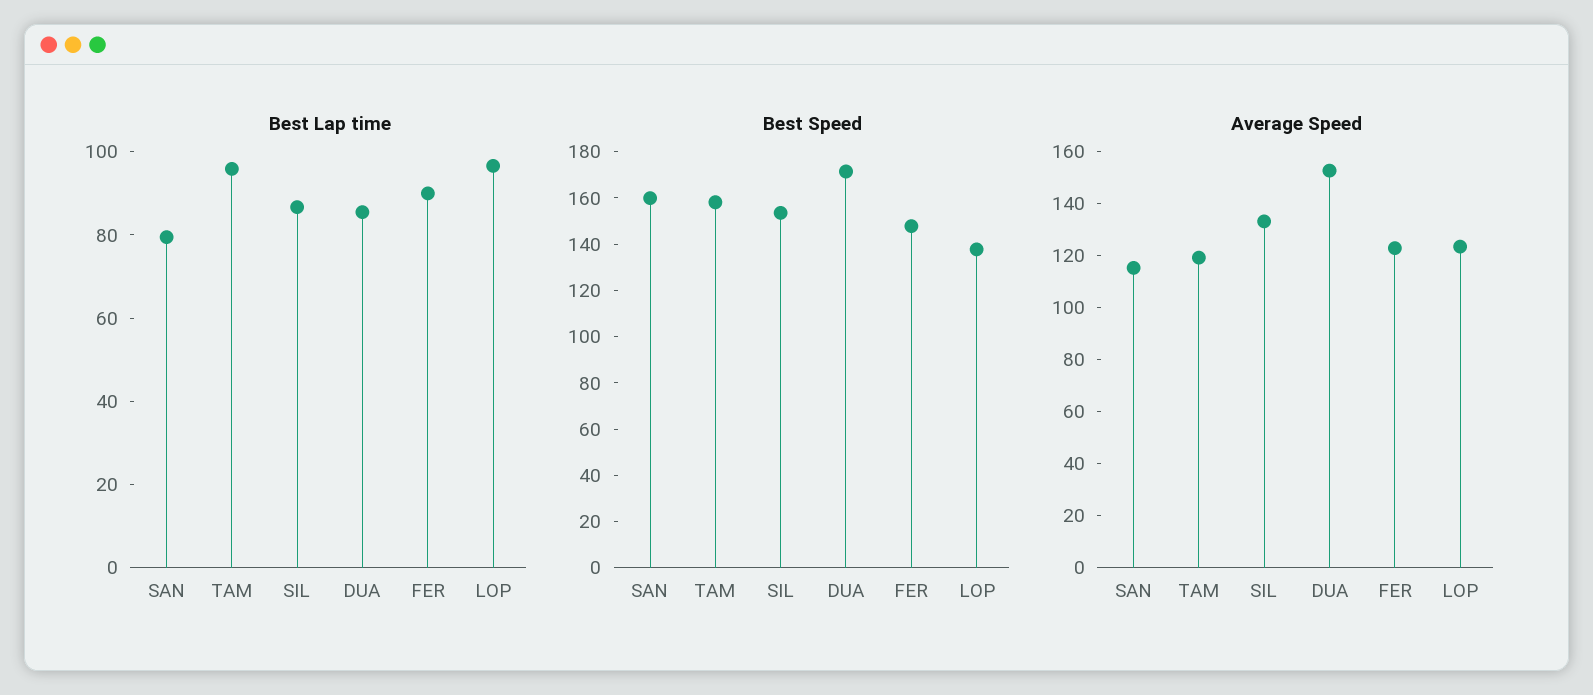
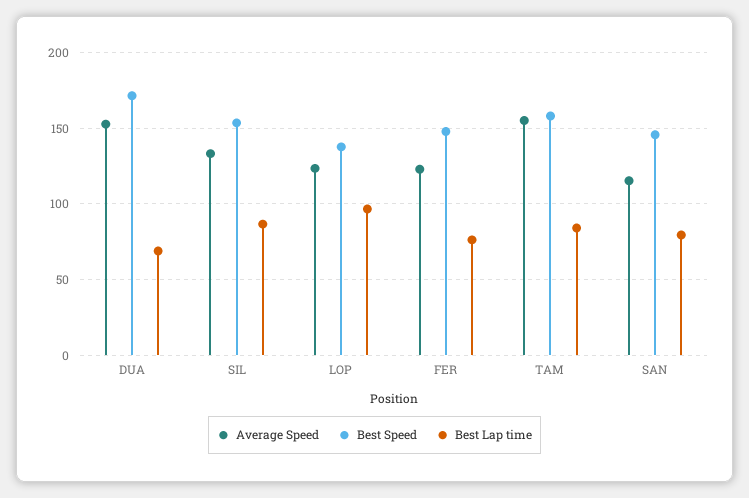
  {
    "Best Lap time": {
      "SAN": 80,
-     "TAM": 95,
+     "TAM": 85,
      "SIL": 85,
-     "DUA": 85,
+     "DUA": 70,
-     "FER": 90,
+     "FER": 75,
      "LOP": 95
    },
    "Best Speed": {
-     "SAN": 160,
+     "SAN": 145,
      "TAM": 160,
      "SIL": 155,
      "DUA": 170,
      "FER": 150,
      "LOP": 140
    },
    "Average Speed": {
      "SAN": 115,
-     "TAM": 120,
+     "TAM": 155,
      "SIL": 135,
      "DUA": 155,
      "FER": 125,
      "LOP": 125
    }
  }

